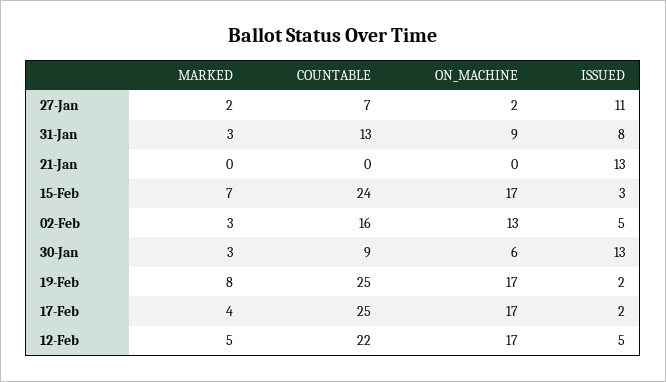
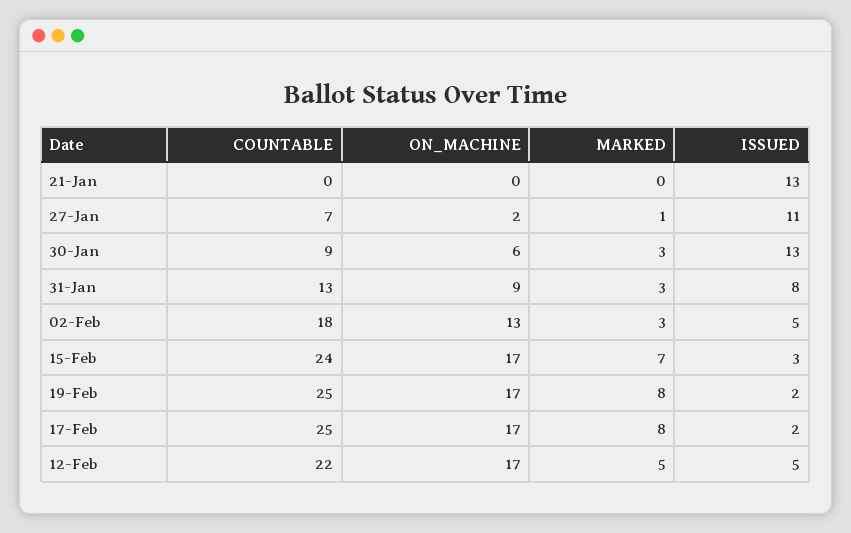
  {
    "MARKED": {
-     "27-Jan": 2,
+     "27-Jan": 1,
      "31-Jan": 3,
      "21-Jan": 0,
      "15-Feb": 7,
      "02-Feb": 3,
      "30-Jan": 3,
      "19-Feb": 8,
-     "17-Feb": 4,
+     "17-Feb": 8,
      "12-Feb": 5
    },
    "COUNTABLE": {
      "27-Jan": 7,
      "31-Jan": 13,
      "21-Jan": 0,
      "15-Feb": 24,
-     "02-Feb": 16,
+     "02-Feb": 18,
      "30-Jan": 9,
      "19-Feb": 25,
      "17-Feb": 25,
      "12-Feb": 22
    },
    "ON_MACHINE": {
      "27-Jan": 2,
      "31-Jan": 9,
      "21-Jan": 0,
      "15-Feb": 17,
      "02-Feb": 13,
      "30-Jan": 6,
      "19-Feb": 17,
      "17-Feb": 17,
      "12-Feb": 17
    },
    "ISSUED": {
      "27-Jan": 11,
      "31-Jan": 8,
      "21-Jan": 13,
      "15-Feb": 3,
      "02-Feb": 5,
      "30-Jan": 13,
      "19-Feb": 2,
      "17-Feb": 2,
      "12-Feb": 5
    }
  }

